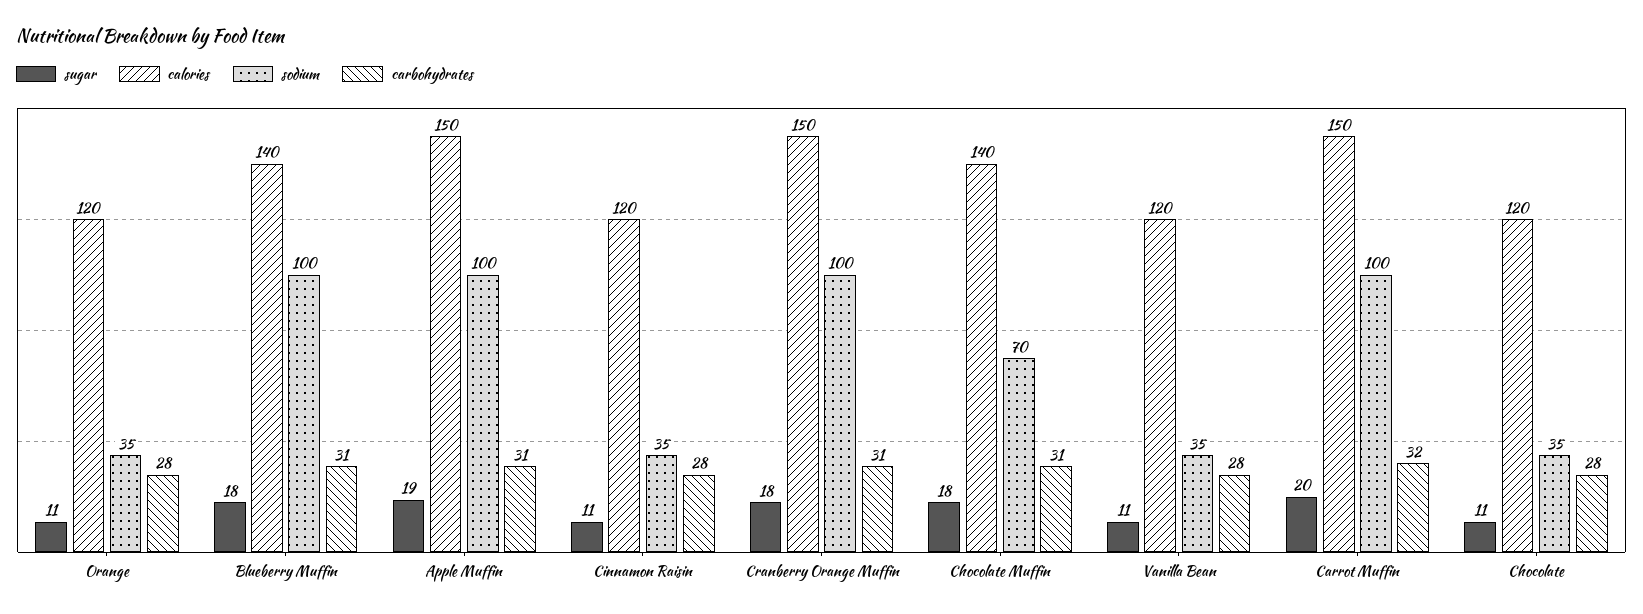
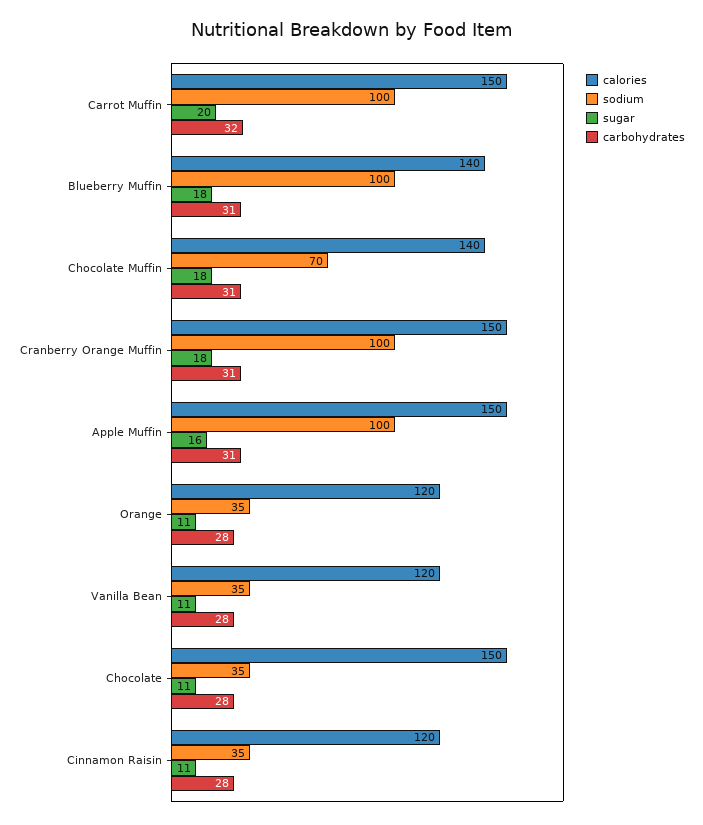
  {
    "sugar": {
      "Orange": 11,
      "Blueberry Muffin": 18,
-     "Apple Muffin": 19,
+     "Apple Muffin": 16,
      "Cinnamon Raisin": 11,
      "Cranberry Orange Muffin": 18,
      "Chocolate Muffin": 18,
      "Vanilla Bean": 11,
      "Carrot Muffin": 20,
      "Chocolate": 11
    },
    "calories": {
      "Orange": 120,
      "Blueberry Muffin": 140,
      "Apple Muffin": 150,
      "Cinnamon Raisin": 120,
      "Cranberry Orange Muffin": 150,
      "Chocolate Muffin": 140,
      "Vanilla Bean": 120,
      "Carrot Muffin": 150,
-     "Chocolate": 120
+     "Chocolate": 150
    },
    "sodium": {
      "Orange": 35,
      "Blueberry Muffin": 100,
      "Apple Muffin": 100,
      "Cinnamon Raisin": 35,
      "Cranberry Orange Muffin": 100,
      "Chocolate Muffin": 70,
      "Vanilla Bean": 35,
      "Carrot Muffin": 100,
      "Chocolate": 35
    },
    "carbohydrates": {
      "Orange": 28,
      "Blueberry Muffin": 31,
      "Apple Muffin": 31,
      "Cinnamon Raisin": 28,
      "Cranberry Orange Muffin": 31,
      "Chocolate Muffin": 31,
      "Vanilla Bean": 28,
      "Carrot Muffin": 32,
      "Chocolate": 28
    }
  }

